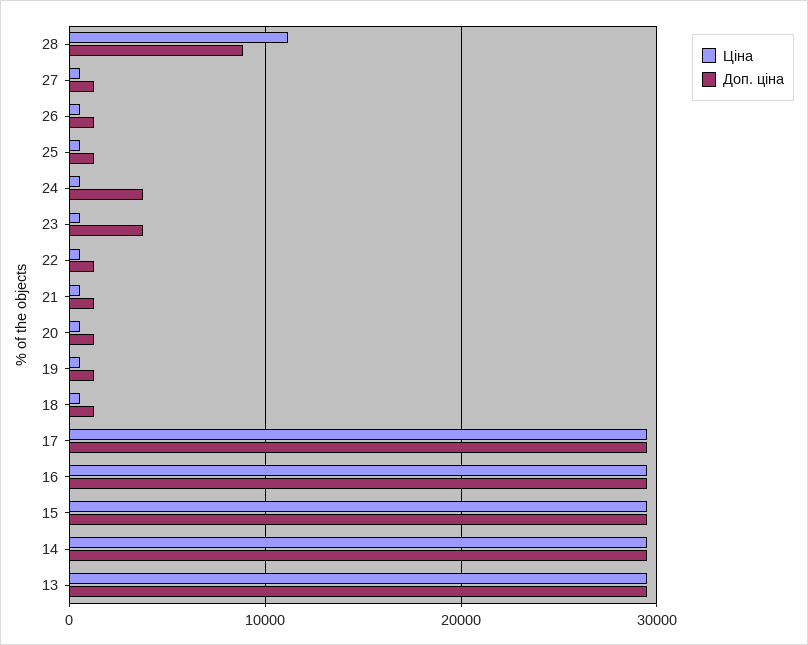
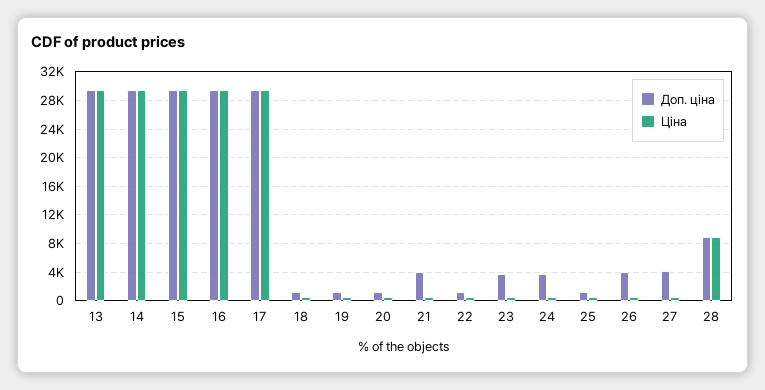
  {
    "Ціна": {
-     "28": 11000,
+     "28": 9000,
      "27": 1000,
      "26": 1000,
      "25": 1000,
      "24": 1000,
      "23": 1000,
      "22": 1000,
      "21": 1000,
      "20": 1000,
      "19": 1000,
      "18": 1000,
      "17": 29000,
      "16": 29000,
      "15": 29000,
      "14": 29000,
      "13": 29000
    },
    "Доп. ціна": {
      "28": 9000,
-     "27": 1000,
+     "27": 4000,
-     "26": 1000,
+     "26": 4000,
      "25": 1000,
      "24": 4000,
      "23": 4000,
      "22": 1000,
-     "21": 1000,
+     "21": 4000,
      "20": 1000,
      "19": 1000,
      "18": 1000,
      "17": 29000,
      "16": 29000,
      "15": 29000,
      "14": 29000,
      "13": 29000
    }
  }

